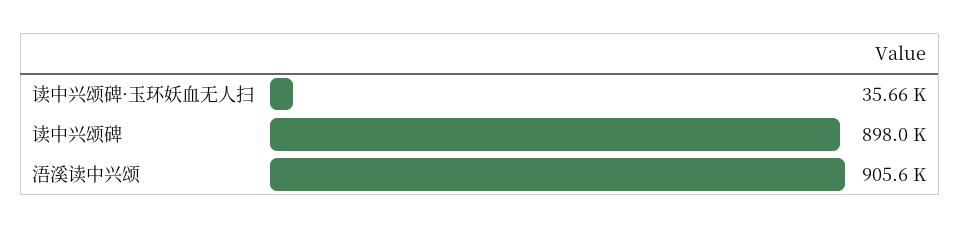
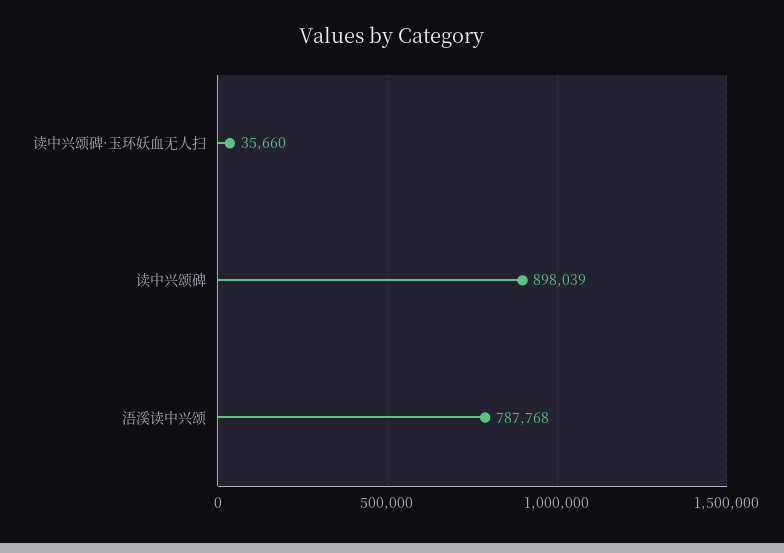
  {
    "读中兴颂碑·玉环妖血无人扫": 35660,
    "读中兴颂碑": 898039,
-   "浯溪读中兴颂": 905600
+   "浯溪读中兴颂": 787768
  }

